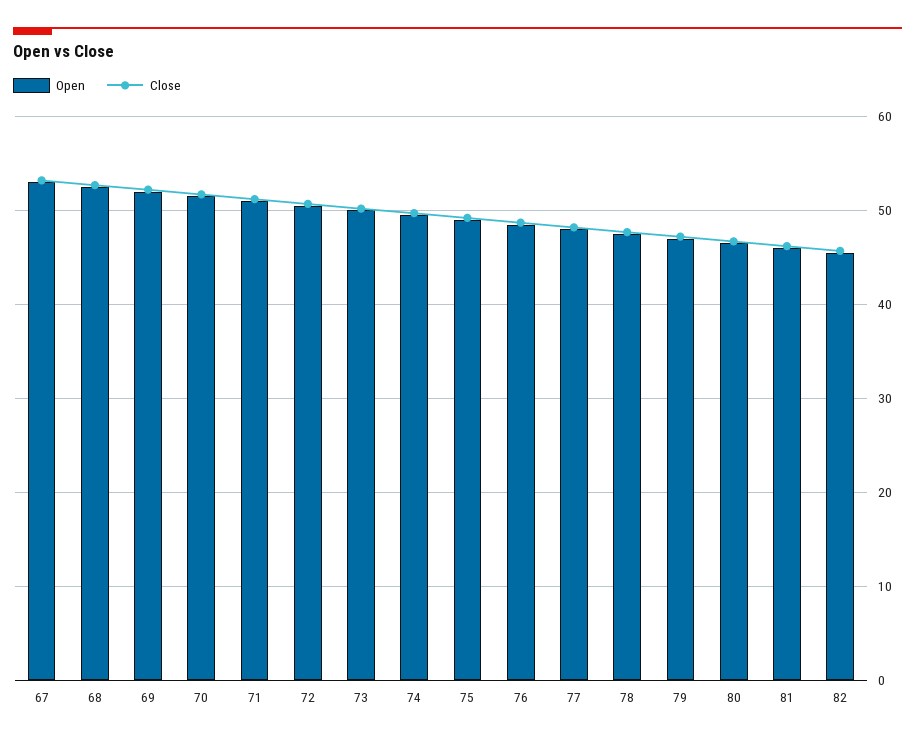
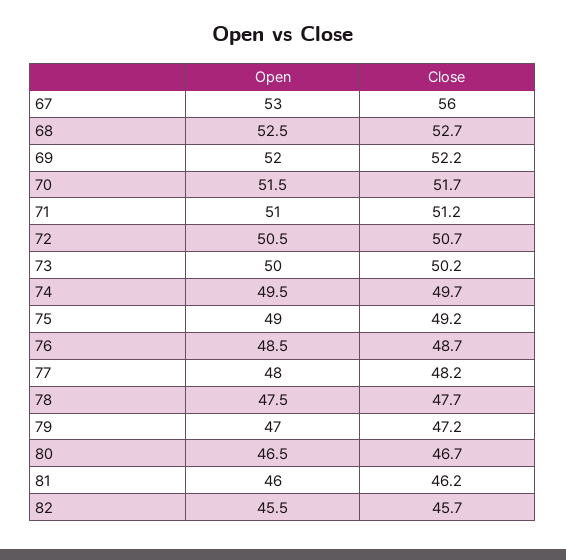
  {
    "Open": {
      "67": 53,
      "68": 52.5,
      "69": 52,
      "70": 51.5,
      "71": 51,
      "72": 50.5,
      "73": 50,
      "74": 49.5,
      "75": 49,
      "76": 48.5,
      "77": 48,
      "78": 47.5,
      "79": 47,
      "80": 46.5,
      "81": 46,
      "82": 45.5
    },
    "Close": {
-     "67": 53,
+     "67": 56,
      "68": 52.7,
      "69": 52.2,
      "70": 51.7,
      "71": 51.2,
      "72": 50.7,
      "73": 50.2,
      "74": 49.7,
      "75": 49.2,
      "76": 48.7,
      "77": 48.2,
      "78": 47.7,
      "79": 47.2,
      "80": 46.7,
      "81": 46.2,
      "82": 45.7
    }
  }

